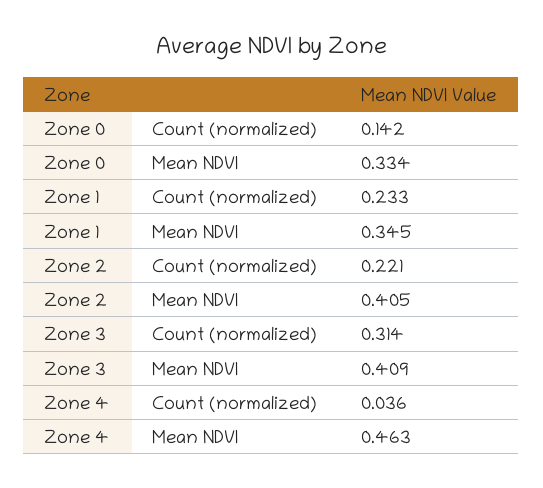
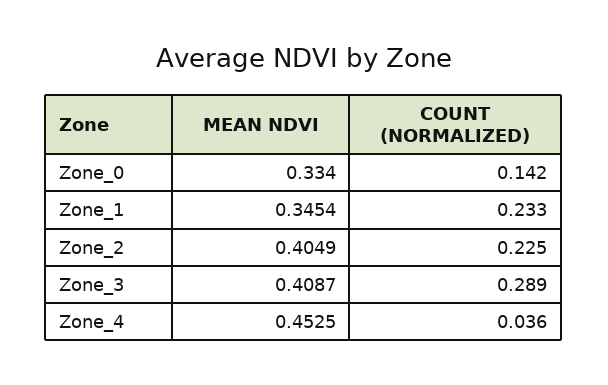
  {
    "Zone 0": {
      "Count (normalized)": 0.142,
      "Mean NDVI": 0.334
    },
    "Zone 1": {
      "Count (normalized)": 0.233,
      "Mean NDVI": 0.3454
    },
    "Zone 2": {
-     "Count (normalized)": 0.221,
+     "Count (normalized)": 0.225,
      "Mean NDVI": 0.4049
    },
    "Zone 3": {
-     "Count (normalized)": 0.314,
+     "Count (normalized)": 0.289,
      "Mean NDVI": 0.4087
    },
    "Zone 4": {
      "Count (normalized)": 0.036,
-     "Mean NDVI": 0.463
+     "Mean NDVI": 0.4525
    }
  }

